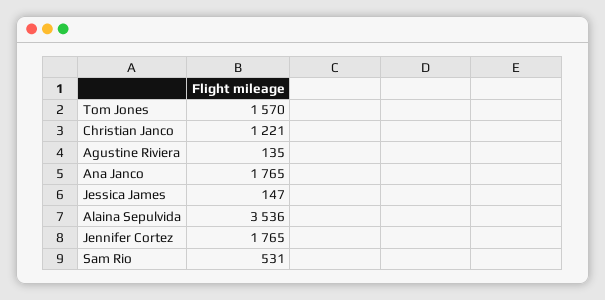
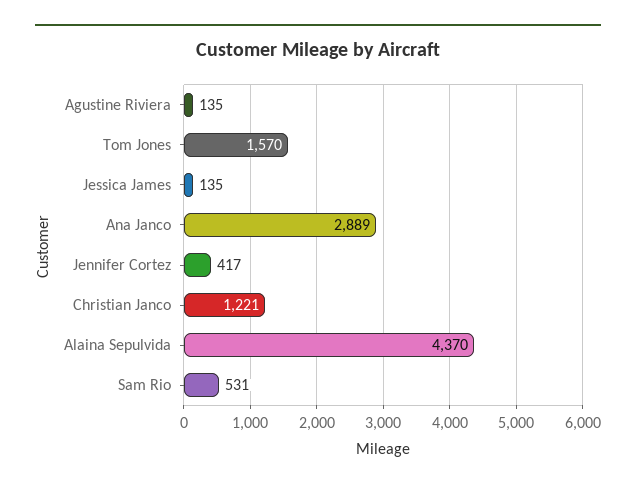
  {
    "Tom Jones": 1570,
    "Christian Janco": 1221,
    "Agustine Riviera": 135,
-   "Ana Janco": 1765,
+   "Ana Janco": 2889,
-   "Jessica James": 147,
+   "Jessica James": 135,
-   "Alaina Sepulvida": 3536,
+   "Alaina Sepulvida": 4370,
-   "Jennifer Cortez": 1765,
+   "Jennifer Cortez": 417,
    "Sam Rio": 531
  }

